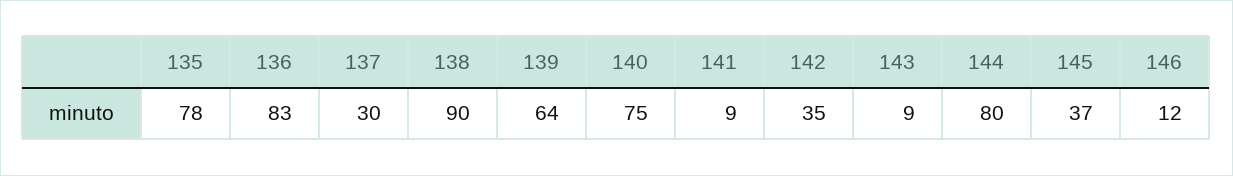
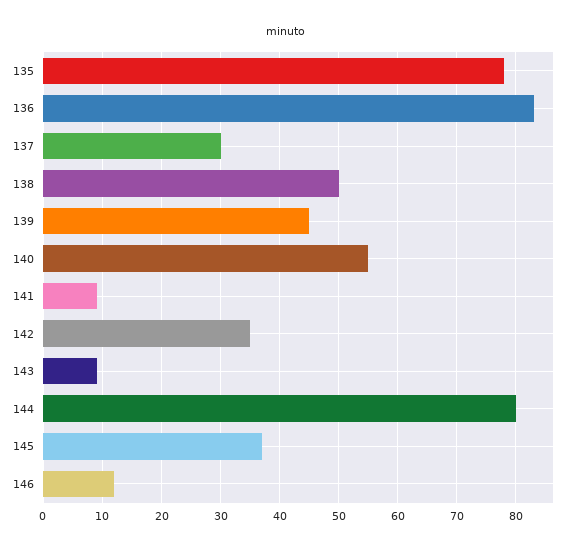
  {
    "135": 78,
    "136": 83,
    "137": 30,
-   "138": 90,
+   "138": 50,
-   "139": 64,
+   "139": 45,
-   "140": 75,
+   "140": 55,
    "141": 9,
    "142": 35,
    "143": 9,
    "144": 80,
    "145": 37,
    "146": 12
  }

